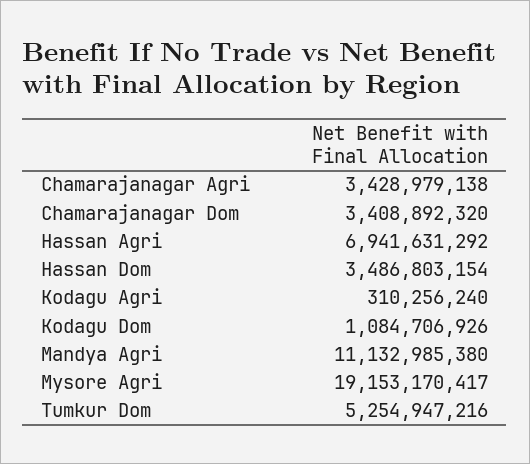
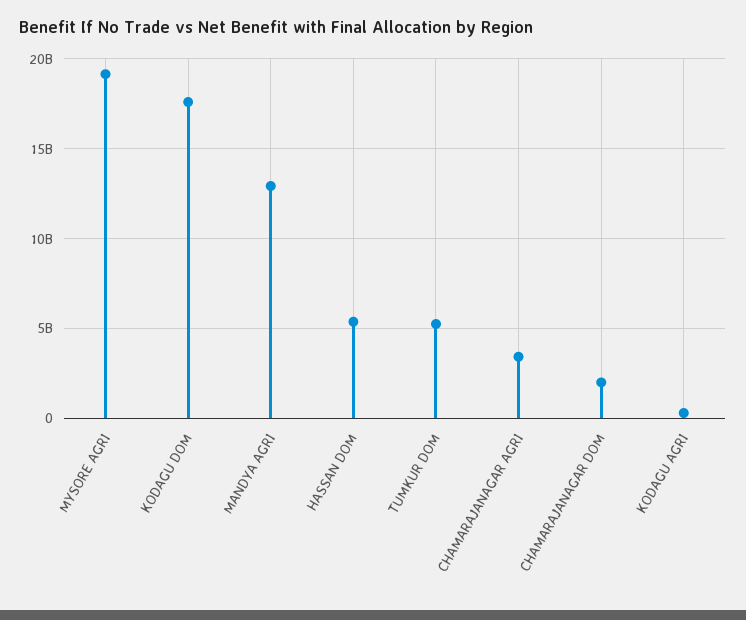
  {
    "Chamarajanagar Agri": 3428979138,
-   "Chamarajanagar Dom": 3408892320,
+   "Chamarajanagar Dom": 2000000000,
-   "Hassan Agri": 6941631292,
-   "Hassan Dom": 3486803154,
+   "Hassan Dom": 5500000000,
    "Kodagu Agri": 310256240,
-   "Kodagu Dom": 1084706926,
+   "Kodagu Dom": 17500000000,
-   "Mandya Agri": 11132985380,
+   "Mandya Agri": 13000000000,
    "Mysore Agri": 19153170417,
    "Tumkur Dom": 5254947216
  }

